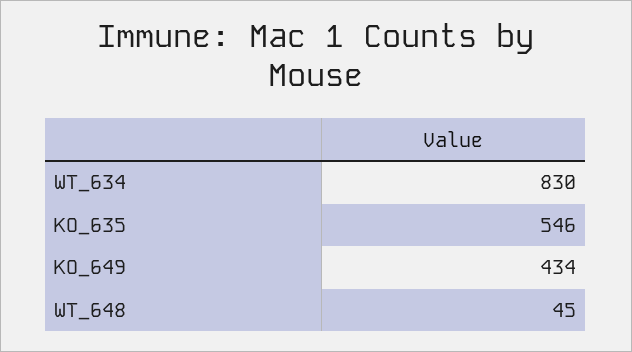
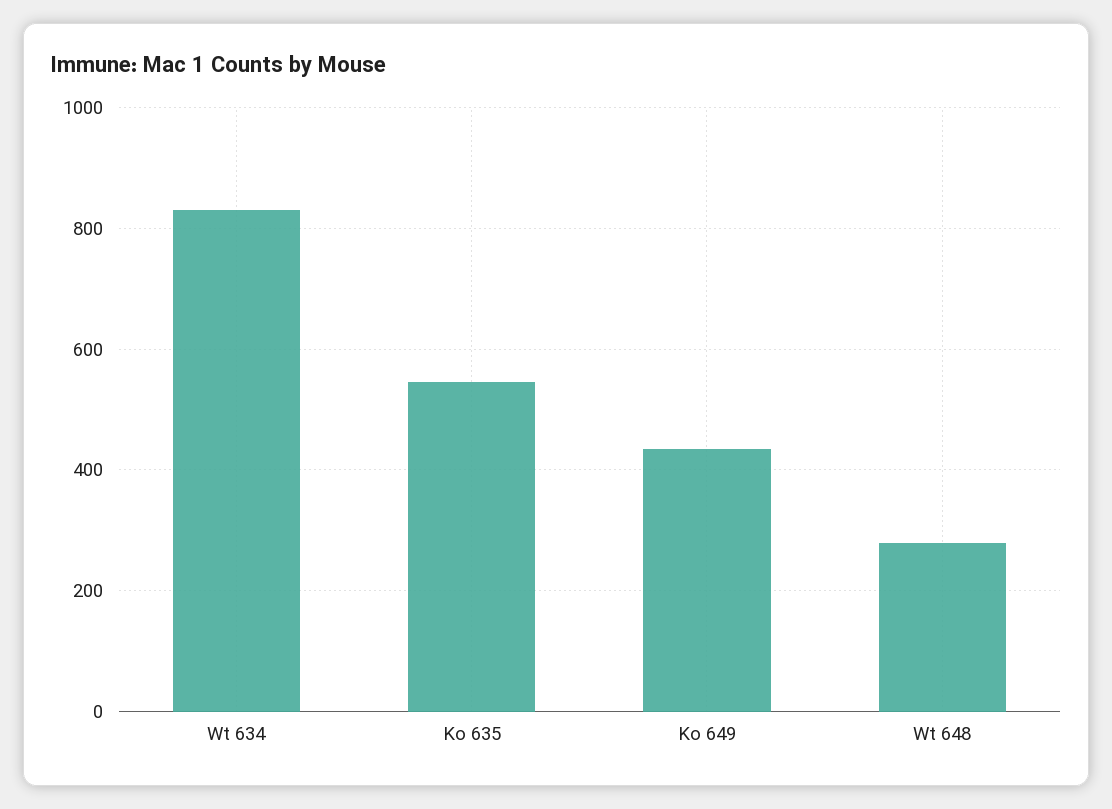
  {
    "WT_634": 830,
    "KO_635": 546,
    "KO_649": 434,
-   "WT_648": 45
+   "WT_648": 280
  }

